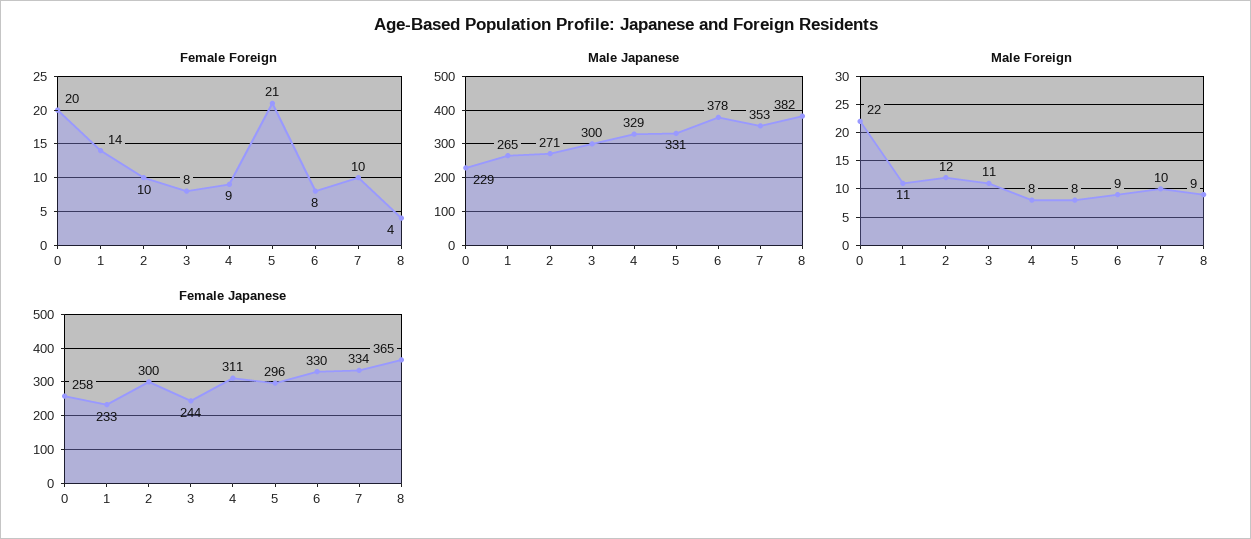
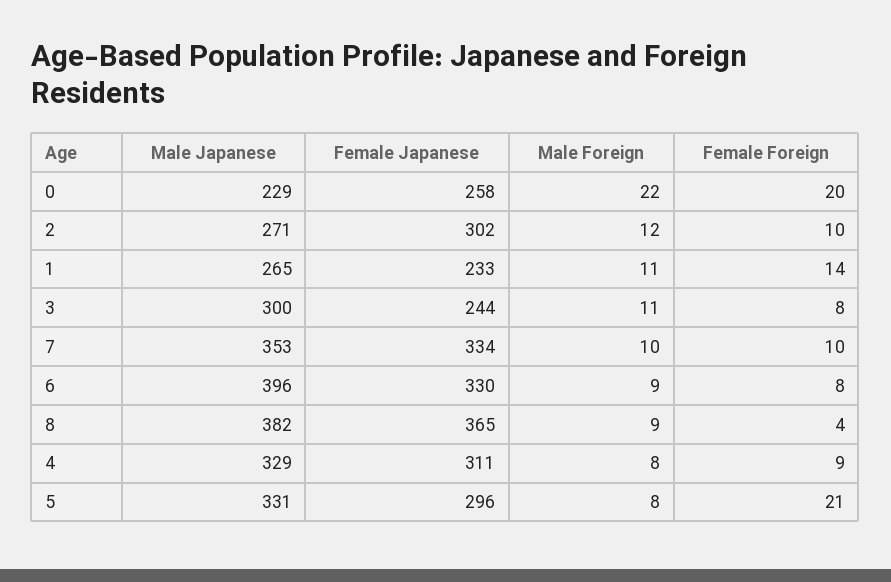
  {
    "Female Foreign": {
      "0": 20,
      "1": 14,
      "2": 10,
      "3": 8,
      "4": 9,
      "5": 21,
      "6": 8,
      "7": 10,
      "8": 4
    },
    "Male Japanese": {
      "0": 229,
      "1": 265,
      "2": 271,
      "3": 300,
      "4": 329,
      "5": 331,
-     "6": 378,
+     "6": 396,
      "7": 353,
      "8": 382
    },
    "Male Foreign": {
      "0": 22,
      "1": 11,
      "2": 12,
      "3": 11,
      "4": 8,
      "5": 8,
      "6": 9,
      "7": 10,
      "8": 9
    },
    "Female Japanese": {
      "0": 258,
      "1": 233,
-     "2": 300,
+     "2": 302,
      "3": 244,
      "4": 311,
      "5": 296,
      "6": 330,
      "7": 334,
      "8": 365
    }
  }

